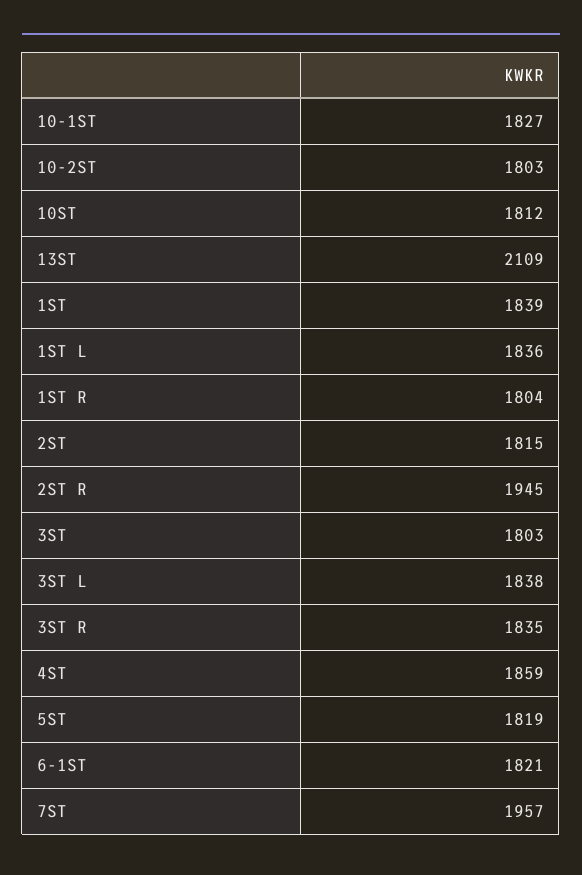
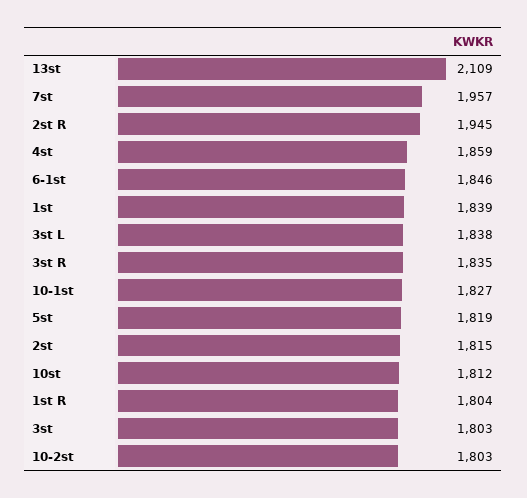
  {
    "10-1ST": 1827,
    "10-2ST": 1803,
    "10ST": 1812,
    "13ST": 2109,
    "1ST": 1839,
-   "1ST L": 1836,
    "1ST R": 1804,
    "2ST": 1815,
    "2ST R": 1945,
    "3ST": 1803,
    "3ST L": 1838,
    "3ST R": 1835,
    "4ST": 1859,
    "5ST": 1819,
-   "6-1ST": 1821,
+   "6-1ST": 1846,
    "7ST": 1957
  }

